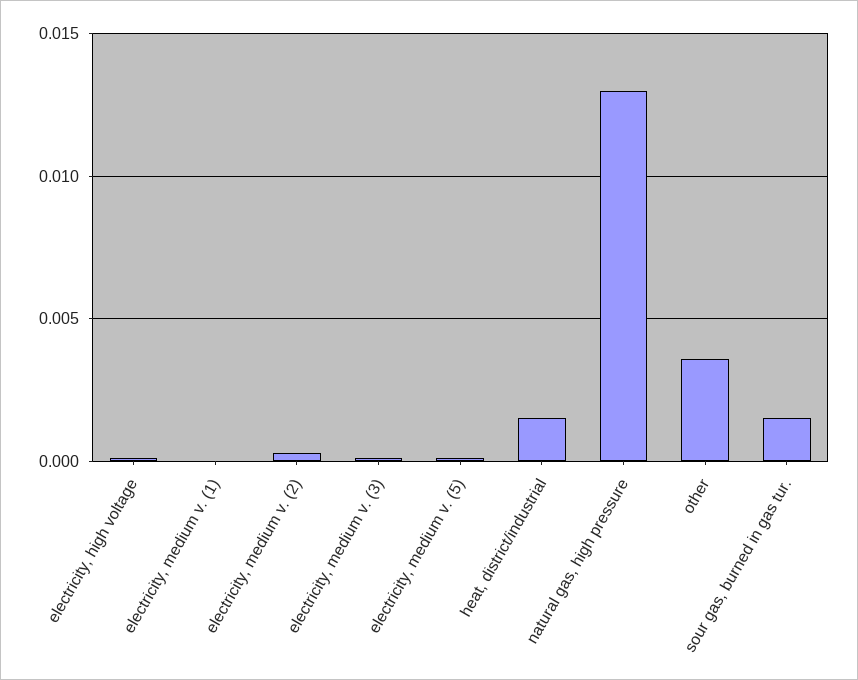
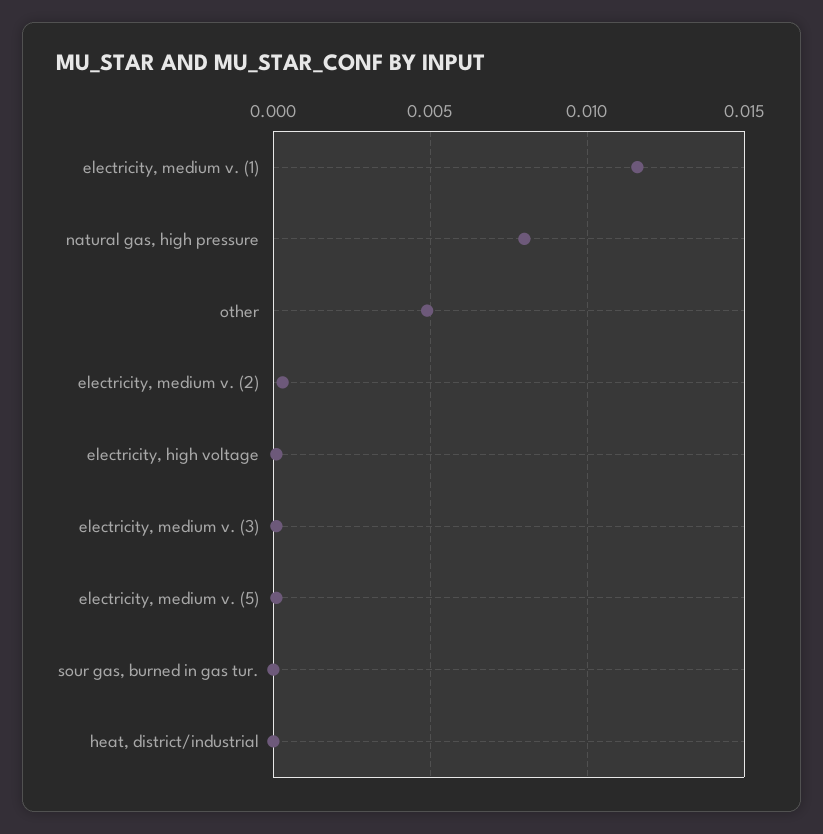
  {
    "electricity, high voltage": 0,
-   "electricity, medium v. (1)": 0,
+   "electricity, medium v. (1)": 0.0115,
    "electricity, medium v. (2)": 0.0005,
    "electricity, medium v. (3)": 0,
    "electricity, medium v. (5)": 0,
-   "heat, district/industrial": 0.0015,
+   "heat, district/industrial": 0,
-   "natural gas, high pressure": 0.013,
+   "natural gas, high pressure": 0.008,
-   "other": 0.0035,
+   "other": 0.005,
-   "sour gas, burned in gas tur.": 0.0015
+   "sour gas, burned in gas tur.": 0
  }

